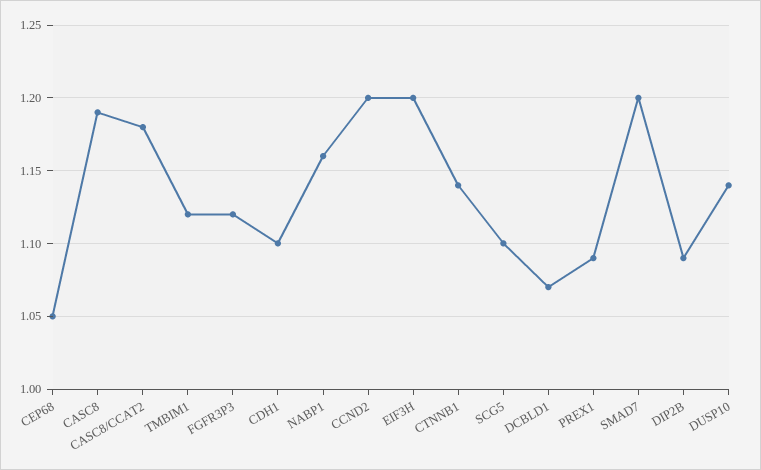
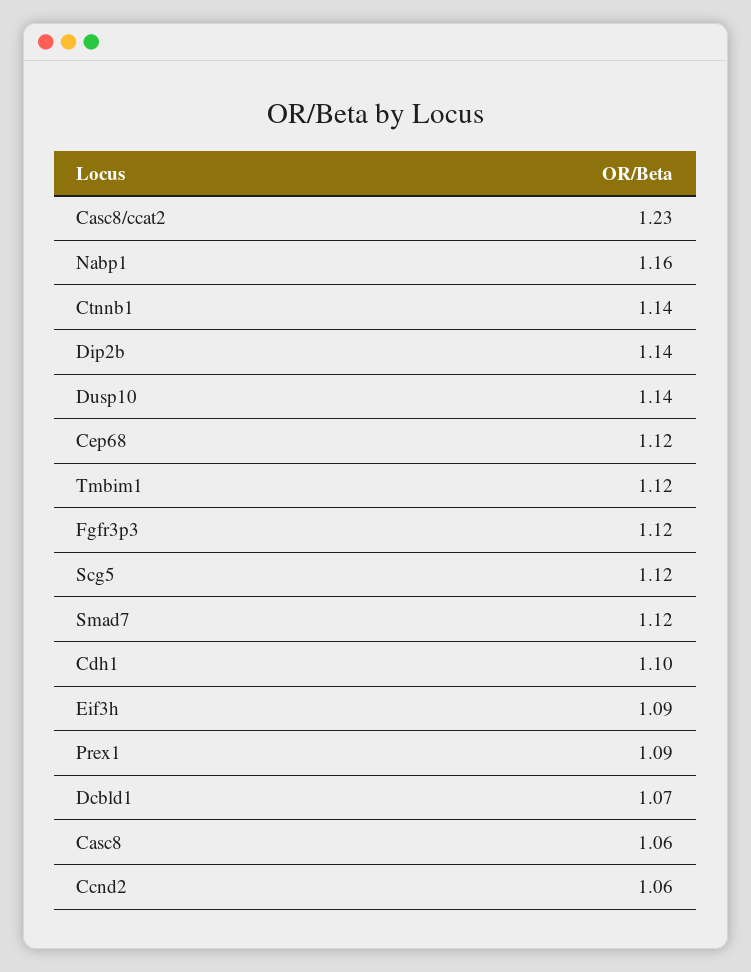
  {
-   "CEP68": 1.05,
+   "CEP68": 1.12,
-   "CASC8": 1.19,
+   "CASC8": 1.06,
-   "CASC8/CCAT2": 1.18,
+   "CASC8/CCAT2": 1.23,
    "TMBIM1": 1.12,
    "FGFR3P3": 1.12,
    "CDH1": 1.1,
    "NABP1": 1.16,
-   "CCND2": 1.2,
+   "CCND2": 1.06,
-   "EIF3H": 1.2,
+   "EIF3H": 1.09,
    "CTNNB1": 1.14,
-   "SCG5": 1.1,
+   "SCG5": 1.12,
    "DCBLD1": 1.07,
    "PREX1": 1.09,
-   "SMAD7": 1.2,
+   "SMAD7": 1.12,
-   "DIP2B": 1.09,
+   "DIP2B": 1.14,
    "DUSP10": 1.14
  }

